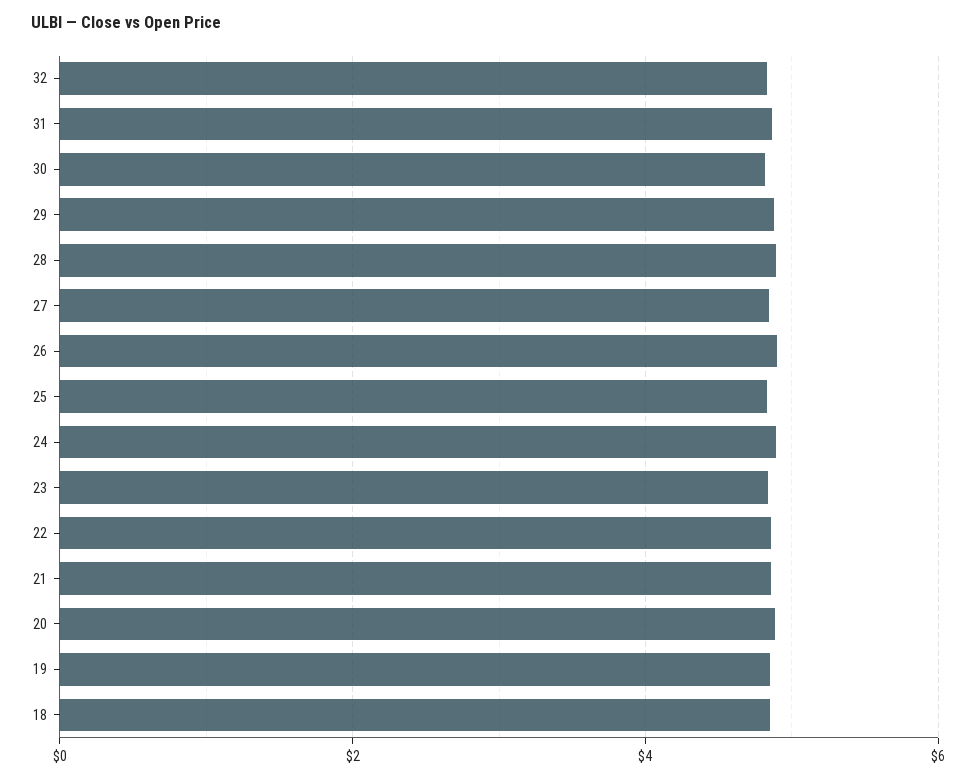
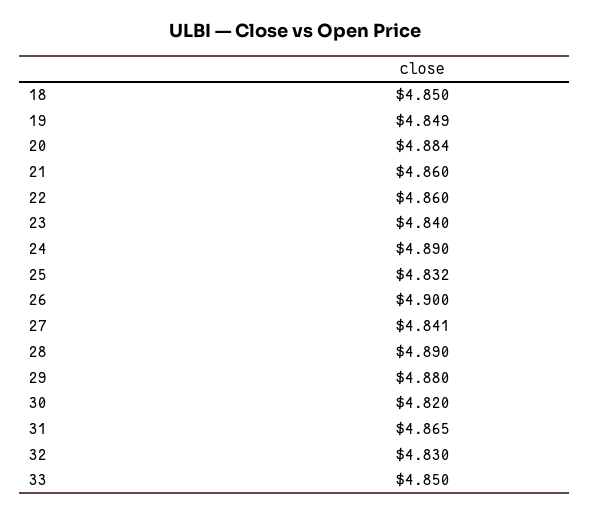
  {
    "32": 4.83,
    "31": 4.865,
    "30": 4.82,
    "29": 4.88,
    "28": 4.89,
    "27": 4.841,
    "26": 4.9,
    "25": 4.832,
    "24": 4.89,
    "23": 4.84,
    "22": 4.86,
    "21": 4.86,
    "20": 4.884,
    "19": 4.849,
-   "18": 4.85
+   "18": 4.85,
+   "33": 4.85
  }

